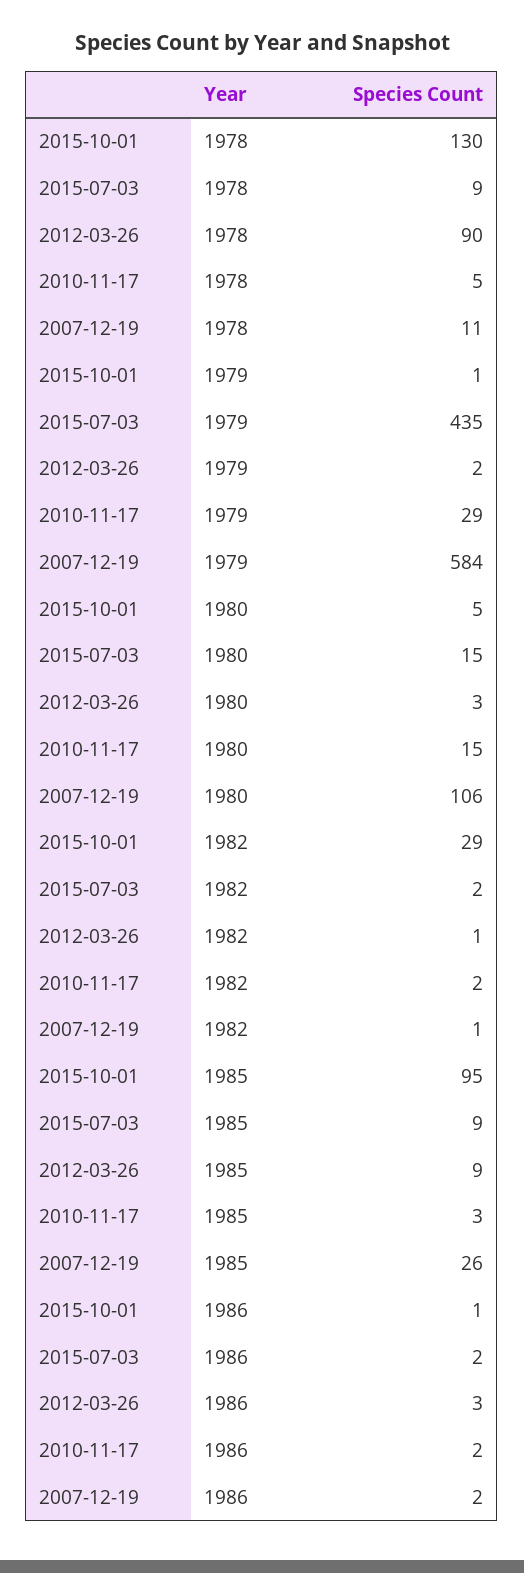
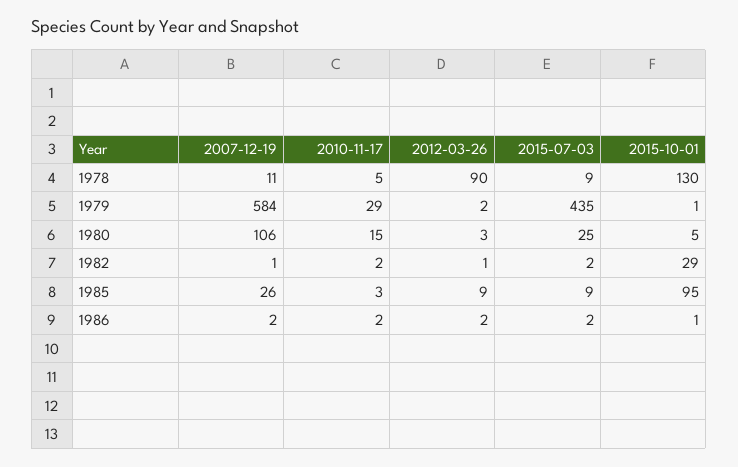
  {
    "2015-10-01": {
      "1978": 130,
      "1979": 1,
      "1980": 5,
      "1982": 29,
      "1985": 95,
      "1986": 1
    },
    "2015-07-03": {
      "1978": 9,
      "1979": 435,
-     "1980": 15,
+     "1980": 25,
      "1982": 2,
      "1985": 9,
      "1986": 2
    },
    "2012-03-26": {
      "1978": 90,
      "1979": 2,
      "1980": 3,
      "1982": 1,
      "1985": 9,
-     "1986": 3
+     "1986": 2
    },
    "2010-11-17": {
      "1978": 5,
      "1979": 29,
      "1980": 15,
      "1982": 2,
      "1985": 3,
      "1986": 2
    },
    "2007-12-19": {
      "1978": 11,
      "1979": 584,
      "1980": 106,
      "1982": 1,
      "1985": 26,
      "1986": 2
    }
  }

